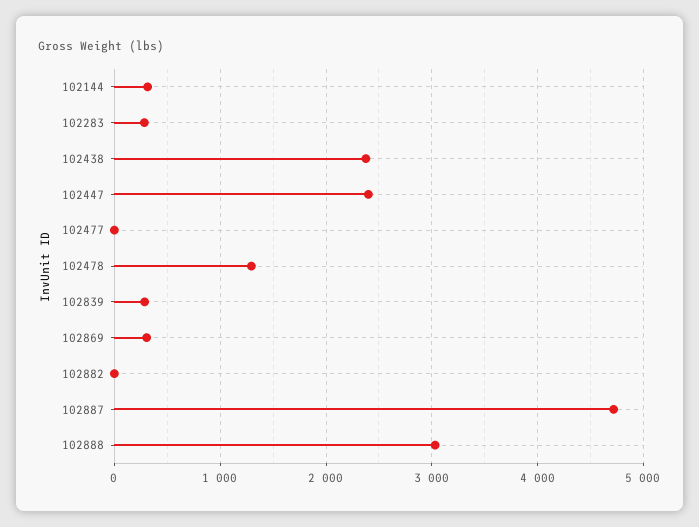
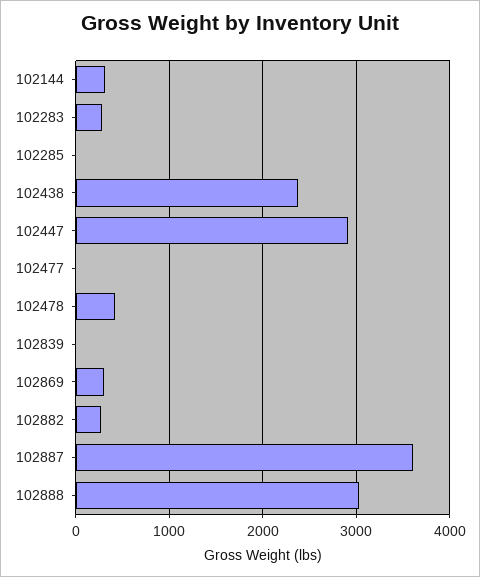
  {
    "102144": 300,
    "102283": 300,
    "102438": 2400,
-   "102447": 2400,
+   "102447": 2900,
    "102477": 0,
-   "102478": 1300,
+   "102478": 400,
-   "102839": 300,
+   "102839": 0,
    "102869": 300,
-   "102882": 0,
+   "102882": 300,
-   "102887": 4700,
+   "102887": 3600,
-   "102888": 3000
+   "102888": 3000,
+   "102285": 0
  }

